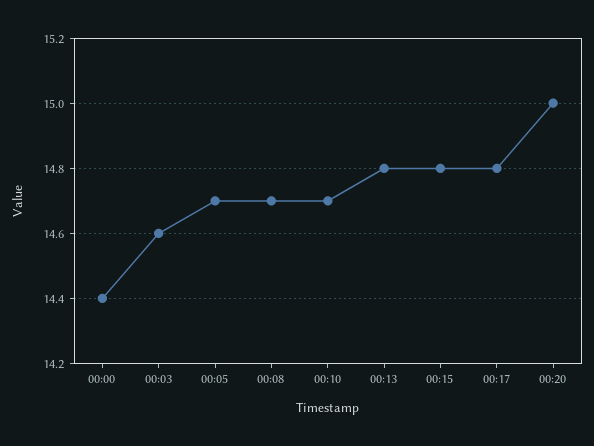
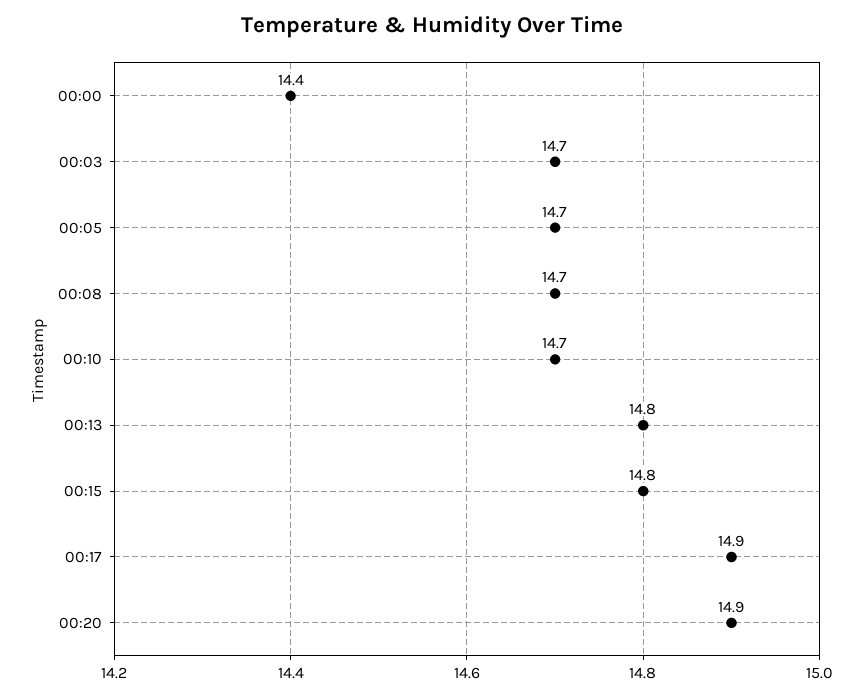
  {
    "00:00": 14.4,
-   "00:03": 14.6,
+   "00:03": 14.7,
    "00:05": 14.7,
    "00:08": 14.7,
    "00:10": 14.7,
    "00:13": 14.8,
    "00:15": 14.8,
-   "00:17": 14.8,
+   "00:17": 14.9,
-   "00:20": 15
+   "00:20": 14.9
  }

